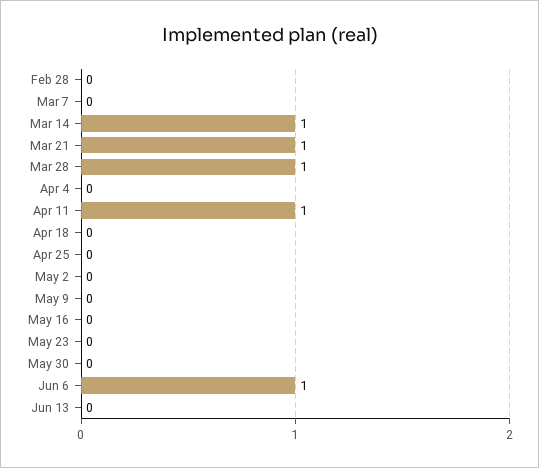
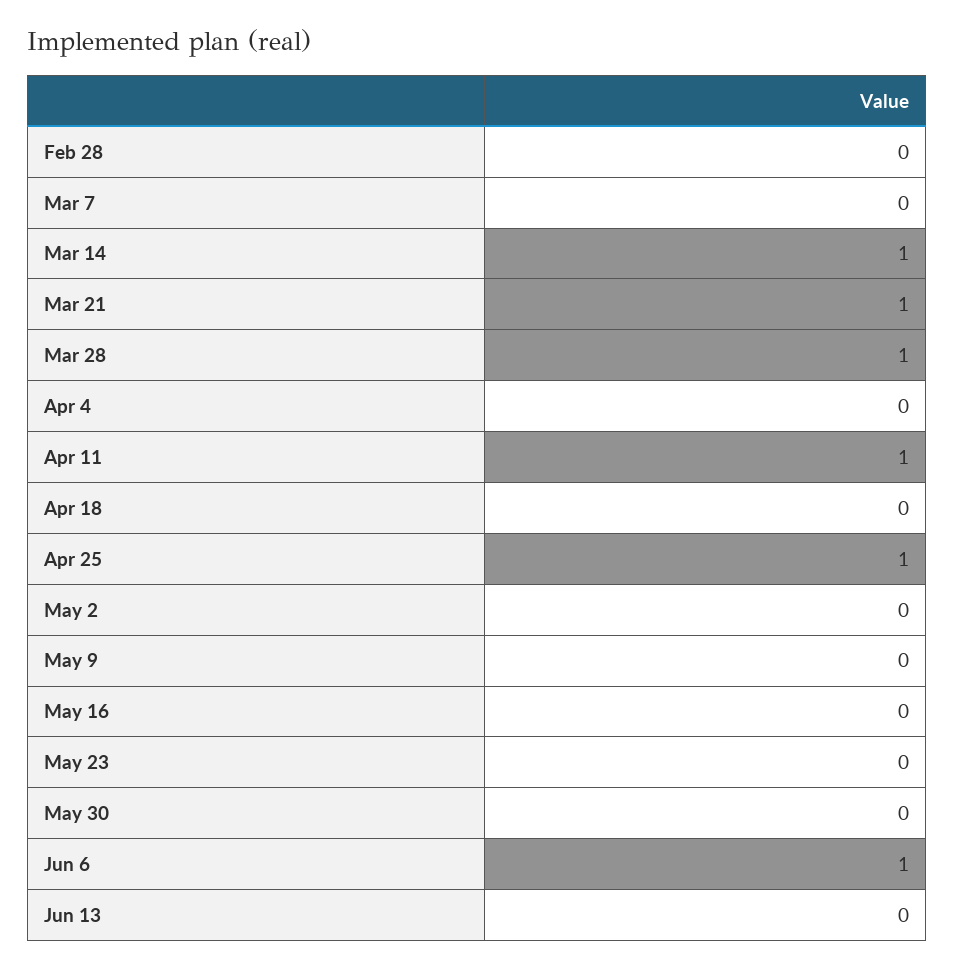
  {
    "Feb 28": 0,
    "Mar 7": 0,
    "Mar 14": 1,
    "Mar 21": 1,
    "Mar 28": 1,
    "Apr 4": 0,
    "Apr 11": 1,
    "Apr 18": 0,
-   "Apr 25": 0,
+   "Apr 25": 1,
    "May 2": 0,
    "May 9": 0,
    "May 16": 0,
    "May 23": 0,
    "May 30": 0,
    "Jun 6": 1,
    "Jun 13": 0
  }

